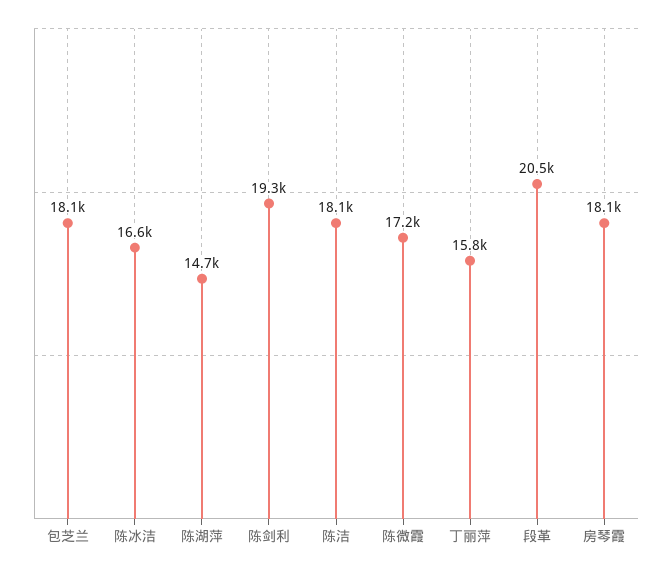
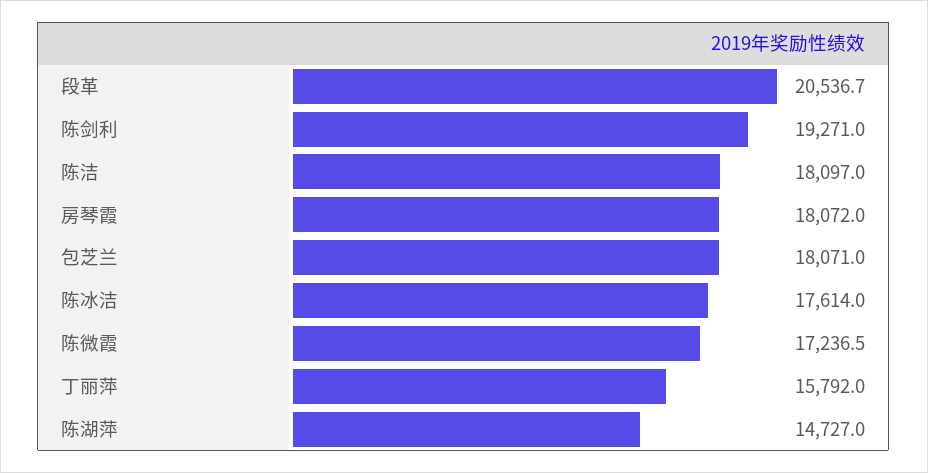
  {
    "包芝兰": 18071,
-   "陈冰洁": 16600,
+   "陈冰洁": 17614,
    "陈湖萍": 14727,
    "陈剑利": 19271,
    "陈洁": 18097,
    "陈微霞": 17236.5,
    "丁丽萍": 15792,
    "段革": 20536.7,
    "房琴霞": 18072
  }

